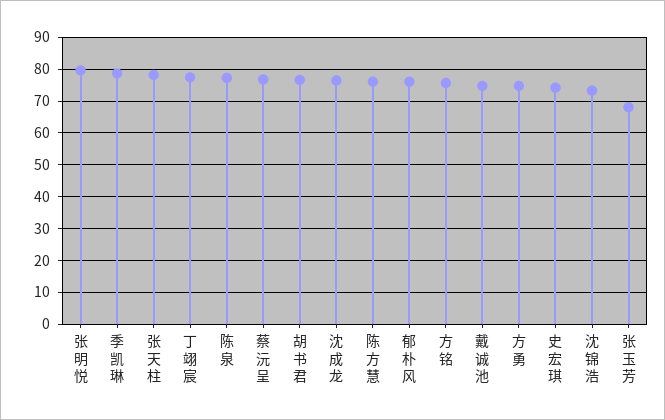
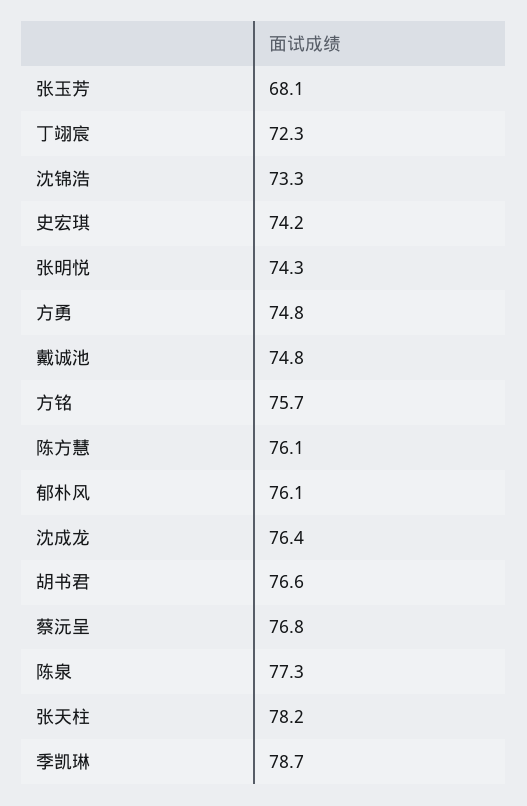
  {
-   "张明悦": 80,
+   "张明悦": 74.3,
    "季凯琳": 78.7,
    "张天柱": 78.2,
-   "丁翊宸": 78,
+   "丁翊宸": 72.3,
    "陈泉": 77.3,
    "蔡沅呈": 76.8,
    "胡书君": 76.6,
    "沈成龙": 76.4,
    "陈方慧": 76.1,
    "郁朴风": 76.1,
    "方铭": 75.7,
    "戴诚池": 74.8,
    "方勇": 74.8,
    "史宏琪": 74.2,
    "沈锦浩": 73.3,
    "张玉芳": 68.1
  }

